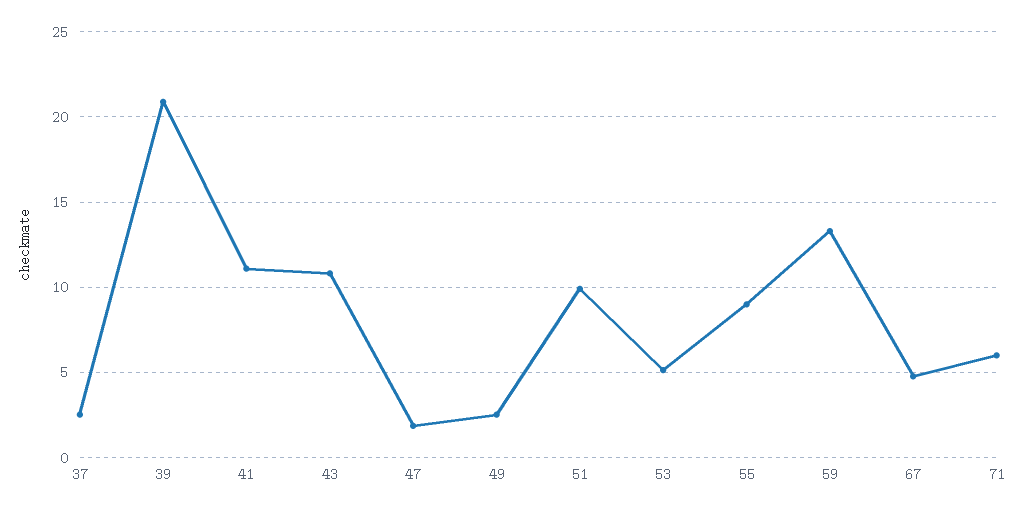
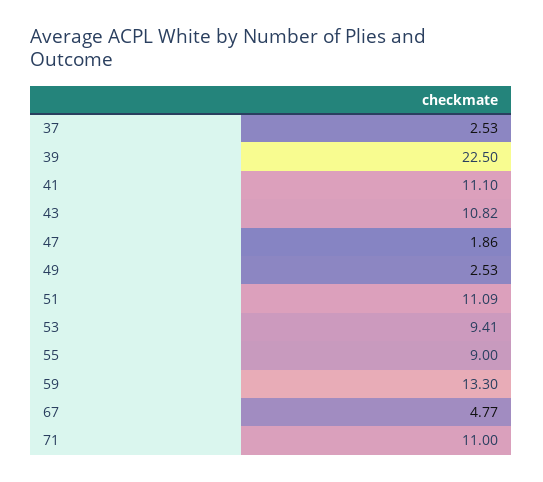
  {
    "37": 2.53,
-   "39": 21,
+   "39": 22.5,
    "41": 11.1,
    "43": 10.82,
    "47": 1.86,
    "49": 2.53,
-   "51": 10,
+   "51": 11.09,
-   "53": 5,
+   "53": 9.41,
    "55": 9,
    "59": 13.3,
    "67": 4.77,
-   "71": 6
+   "71": 11
  }

